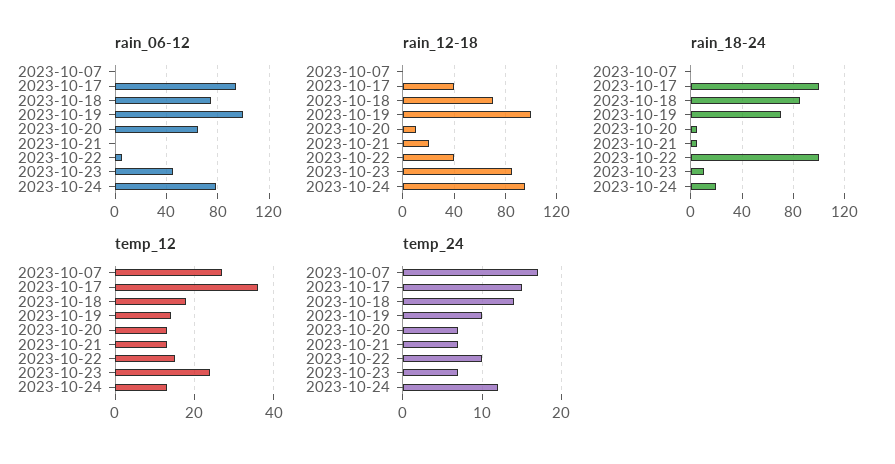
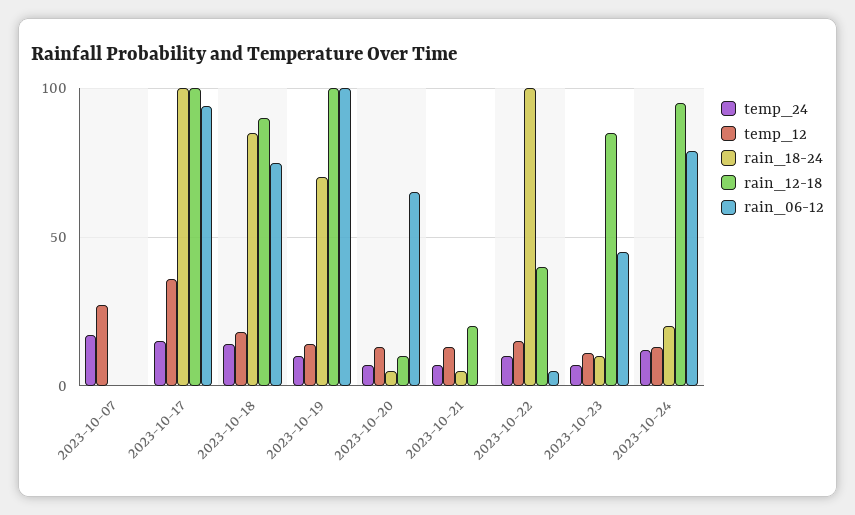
  {
    "rain_06-12": {
      "2023-10-07": 0,
      "2023-10-17": 95,
      "2023-10-18": 75,
      "2023-10-19": 100,
      "2023-10-20": 65,
      "2023-10-21": 0,
      "2023-10-22": 5,
      "2023-10-23": 45,
      "2023-10-24": 80
    },
    "rain_12-18": {
      "2023-10-07": 0,
-     "2023-10-17": 40,
+     "2023-10-17": 100,
-     "2023-10-18": 70,
+     "2023-10-18": 90,
      "2023-10-19": 100,
      "2023-10-20": 10,
      "2023-10-21": 20,
      "2023-10-22": 40,
      "2023-10-23": 85,
      "2023-10-24": 95
    },
    "rain_18-24": {
      "2023-10-07": 0,
      "2023-10-17": 100,
      "2023-10-18": 85,
      "2023-10-19": 70,
      "2023-10-20": 5,
      "2023-10-21": 5,
      "2023-10-22": 100,
      "2023-10-23": 10,
      "2023-10-24": 20
    },
    "temp_12": {
      "2023-10-07": 25,
      "2023-10-17": 35,
      "2023-10-18": 20,
      "2023-10-19": 15,
      "2023-10-20": 15,
      "2023-10-21": 15,
      "2023-10-22": 15,
-     "2023-10-23": 25,
+     "2023-10-23": 10,
      "2023-10-24": 15
    },
    "temp_24": {
      "2023-10-07": 17,
      "2023-10-17": 15,
      "2023-10-18": 14,
      "2023-10-19": 10,
      "2023-10-20": 7,
      "2023-10-21": 7,
      "2023-10-22": 10,
      "2023-10-23": 7,
      "2023-10-24": 12
    }
  }

